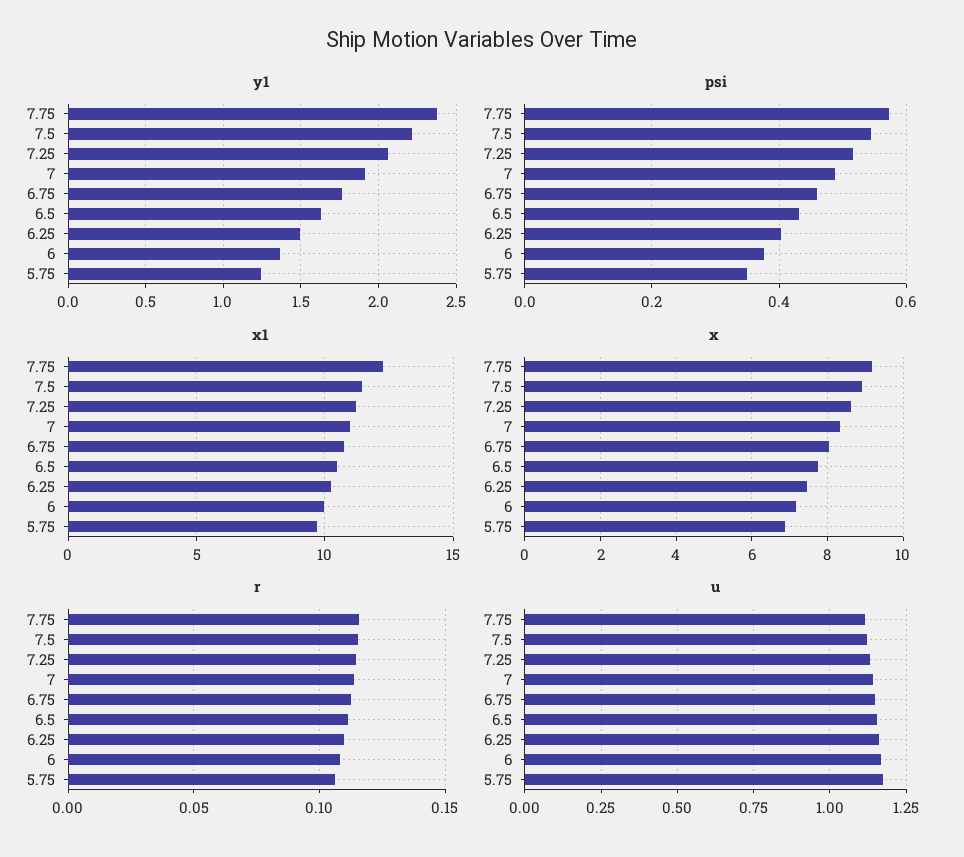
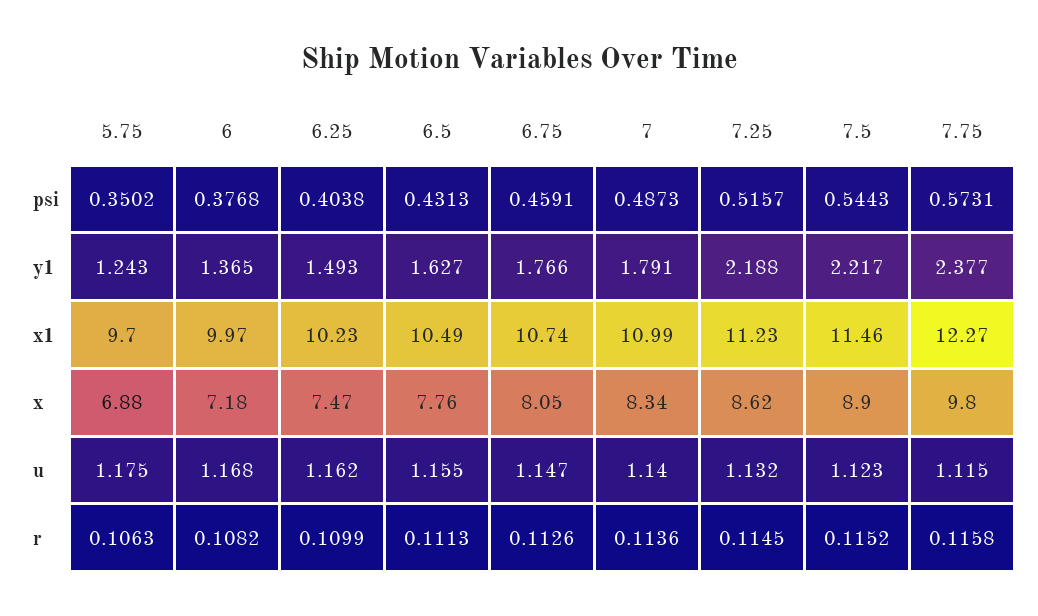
  {
    "y1": {
      "7.75": 2.377,
      "7.5": 2.217,
-     "7.25": 2.05,
+     "7.25": 2.188,
-     "7": 1.9,
+     "7": 1.791,
      "6.75": 1.766,
      "6.5": 1.627,
      "6.25": 1.493,
      "6": 1.365,
      "5.75": 1.243
    },
    "psi": {
      "7.75": 0.5731,
      "7.5": 0.5443,
      "7.25": 0.5157,
      "7": 0.4873,
      "6.75": 0.4591,
      "6.5": 0.4313,
      "6.25": 0.4038,
      "6": 0.3768,
      "5.75": 0.3502
    },
    "x1": {
      "7.75": 12.27,
      "7.5": 11.46,
      "7.25": 11.23,
      "7": 10.99,
      "6.75": 10.74,
      "6.5": 10.49,
      "6.25": 10.23,
      "6": 9.97,
      "5.75": 9.7
    },
    "x": {
-     "7.75": 9.2,
+     "7.75": 9.8,
      "7.5": 8.9,
      "7.25": 8.62,
      "7": 8.34,
      "6.75": 8.05,
      "6.5": 7.76,
      "6.25": 7.47,
      "6": 7.18,
      "5.75": 6.88
    },
    "r": {
      "7.75": 0.1158,
      "7.5": 0.1152,
      "7.25": 0.1145,
      "7": 0.1136,
      "6.75": 0.1126,
      "6.5": 0.1113,
      "6.25": 0.1099,
      "6": 0.1082,
      "5.75": 0.1063
    },
    "u": {
      "7.75": 1.115,
      "7.5": 1.123,
      "7.25": 1.132,
      "7": 1.14,
      "6.75": 1.147,
      "6.5": 1.155,
      "6.25": 1.162,
      "6": 1.168,
      "5.75": 1.175
    }
  }

